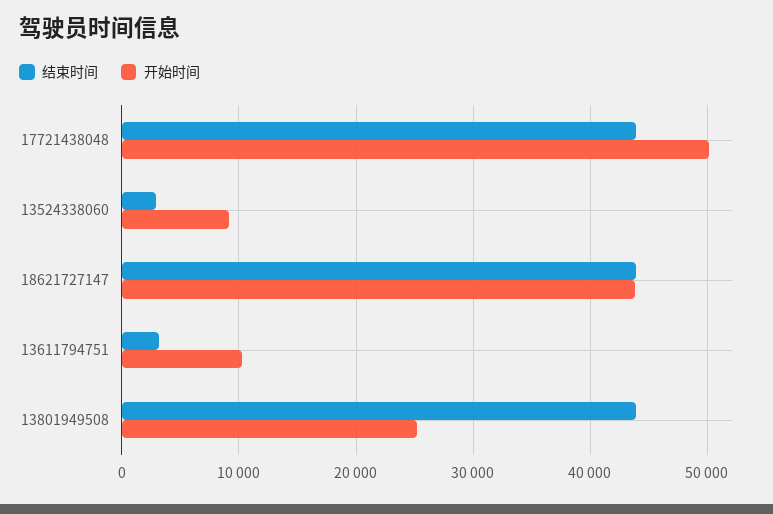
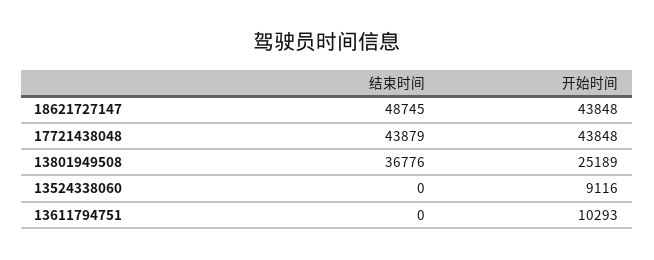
  {
    "结束时间": {
      "17721438048": 43879,
-     "13524338060": 3000,
+     "13524338060": 0,
-     "18621727147": 44000,
+     "18621727147": 48745,
-     "13611794751": 3000,
+     "13611794751": 0,
-     "13801949508": 44000
+     "13801949508": 36776
    },
    "开始时间": {
-     "17721438048": 50000,
+     "17721438048": 43848,
      "13524338060": 9116,
      "18621727147": 43848,
      "13611794751": 10293,
      "13801949508": 25189
    }
  }

